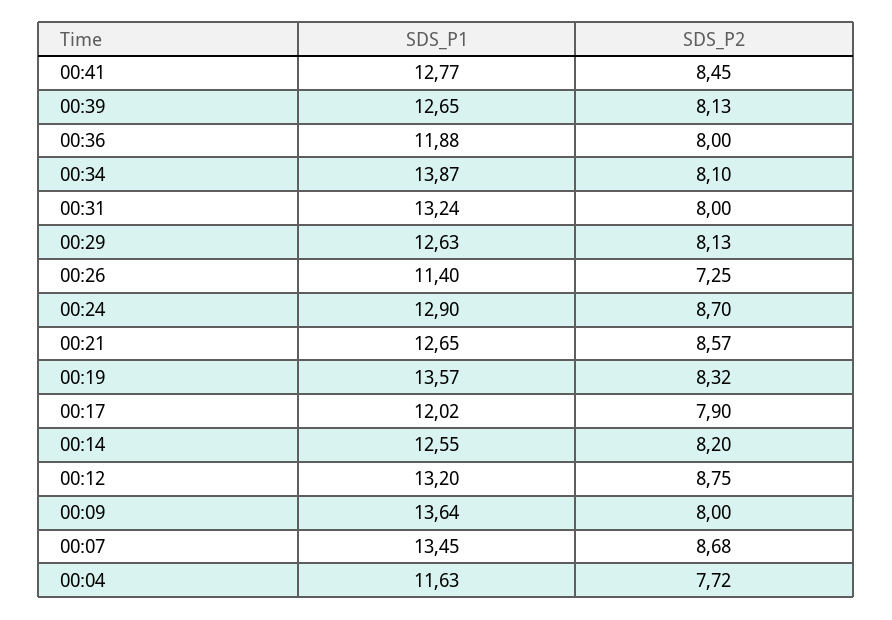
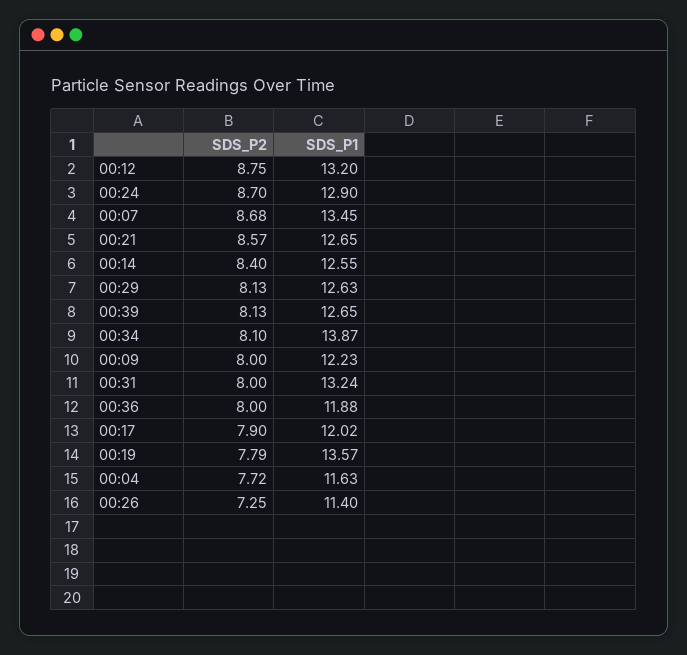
  {
    "SDS_P1": {
-     "00:41": 12.77,
      "00:39": 12.65,
      "00:36": 11.88,
      "00:34": 13.87,
      "00:31": 13.24,
      "00:29": 12.63,
      "00:26": 11.4,
      "00:24": 12.9,
      "00:21": 12.65,
      "00:19": 13.57,
      "00:17": 12.02,
      "00:14": 12.55,
      "00:12": 13.2,
-     "00:09": 13.64,
+     "00:09": 12.23,
      "00:07": 13.45,
      "00:04": 11.63
    },
    "SDS_P2": {
-     "00:41": 8.45,
      "00:39": 8.13,
      "00:36": 8,
      "00:34": 8.1,
      "00:31": 8,
      "00:29": 8.13,
      "00:26": 7.25,
      "00:24": 8.7,
      "00:21": 8.57,
-     "00:19": 8.32,
+     "00:19": 7.79,
      "00:17": 7.9,
-     "00:14": 8.2,
+     "00:14": 8.4,
      "00:12": 8.75,
      "00:09": 8,
      "00:07": 8.68,
      "00:04": 7.72
    }
  }

